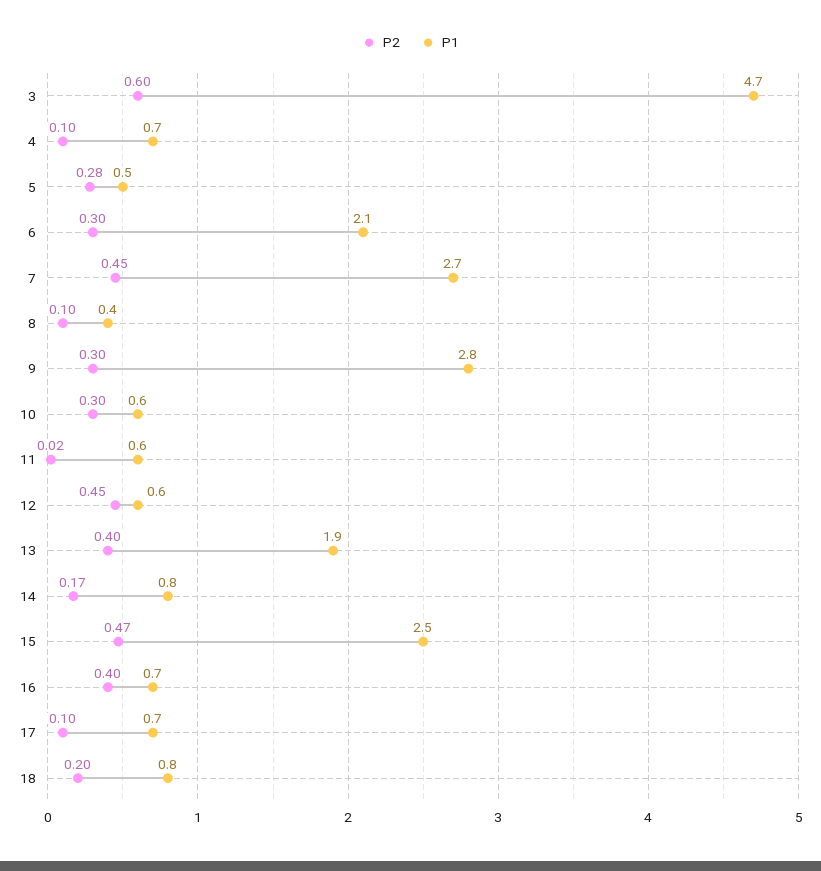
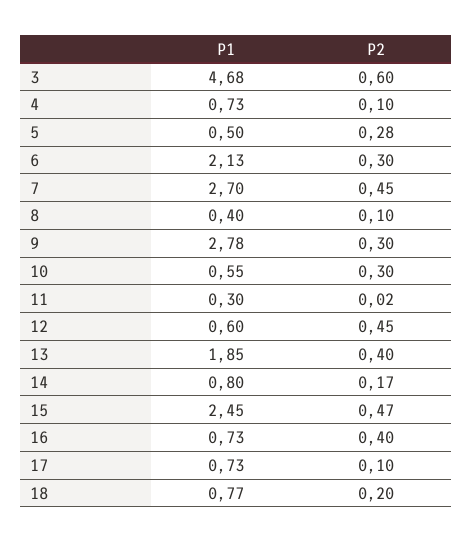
  {
    "P2": {
      "3": 0.6,
      "4": 0.1,
      "5": 0.28,
      "6": 0.3,
      "7": 0.45,
      "8": 0.1,
      "9": 0.3,
      "10": 0.3,
      "11": 0.02,
      "12": 0.45,
      "13": 0.4,
      "14": 0.17,
      "15": 0.47,
      "16": 0.4,
      "17": 0.1,
      "18": 0.2
    },
    "P1": {
      "3": 4.68,
      "4": 0.73,
      "5": 0.5,
      "6": 2.13,
      "7": 2.7,
      "8": 0.4,
      "9": 2.78,
      "10": 0.55,
-     "11": 0.6,
+     "11": 0.3,
      "12": 0.6,
      "13": 1.85,
      "14": 0.8,
      "15": 2.45,
      "16": 0.73,
      "17": 0.73,
      "18": 0.77
    }
  }

